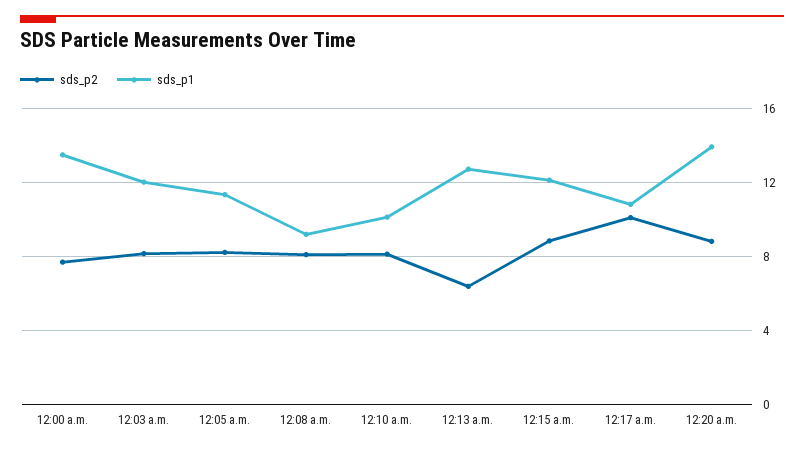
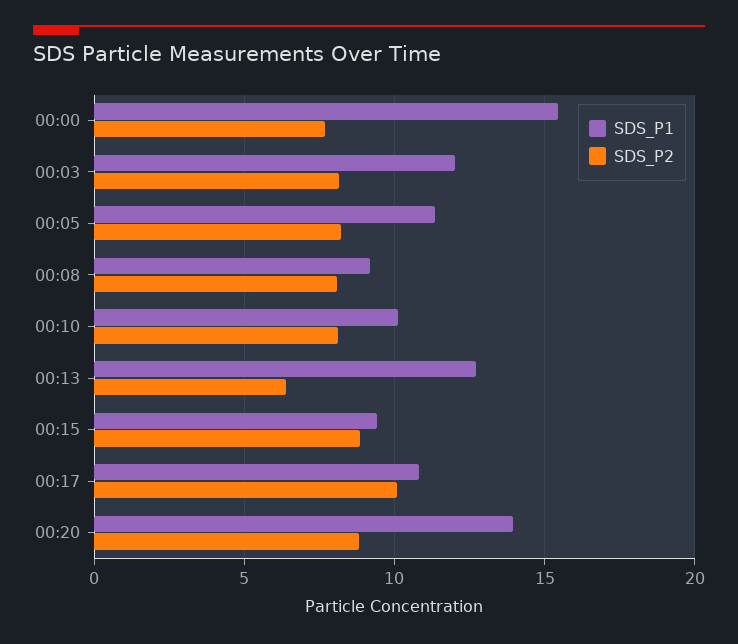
  {
    "sds_p2": {
      "12:00 a.m.": 7.5,
      "12:03 a.m.": 8,
      "12:05 a.m.": 8,
      "12:08 a.m.": 8,
      "12:10 a.m.": 8,
      "12:13 a.m.": 6.5,
      "12:15 a.m.": 9,
      "12:17 a.m.": 10,
      "12:20 a.m.": 9
    },
    "sds_p1": {
-     "12:00 a.m.": 13.5,
+     "12:00 a.m.": 15.5,
      "12:03 a.m.": 12,
      "12:05 a.m.": 11.5,
      "12:08 a.m.": 9,
      "12:10 a.m.": 10,
      "12:13 a.m.": 12.5,
-     "12:15 a.m.": 12,
+     "12:15 a.m.": 9.5,
      "12:17 a.m.": 11,
      "12:20 a.m.": 14
    }
  }

